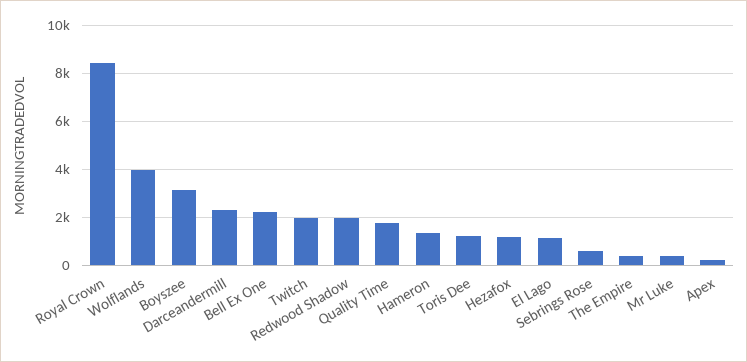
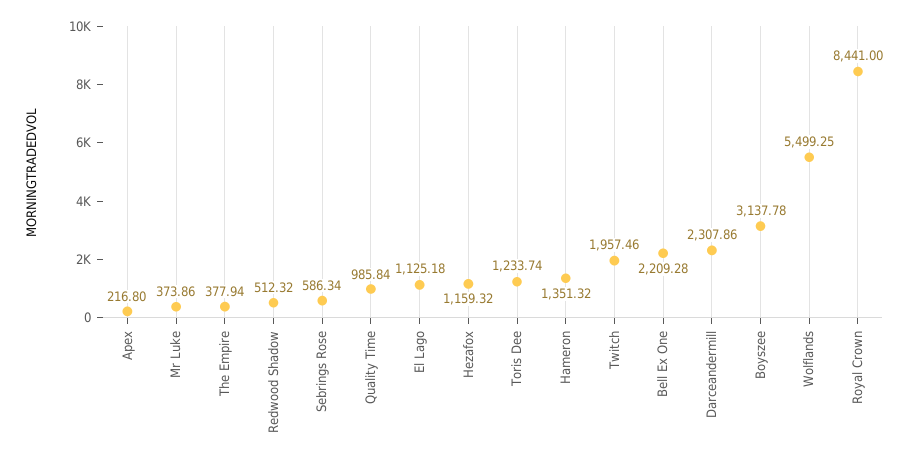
  {
    "Royal Crown": 8441,
-   "Wolflands": 4000,
+   "Wolflands": 5499.25,
    "Boyszee": 3137.78,
    "Darceandermill": 2307.86,
    "Bell Ex One": 2209.28,
    "Twitch": 1957.46,
-   "Redwood Shadow": 2000,
+   "Redwood Shadow": 512.32,
-   "Quality Time": 1750,
+   "Quality Time": 985.84,
    "Hameron": 1351.32,
    "Toris Dee": 1233.74,
    "Hezafox": 1159.32,
    "El Lago": 1125.18,
    "Sebrings Rose": 586.34,
    "The Empire": 377.94,
    "Mr Luke": 373.86,
    "Apex": 216.8
  }

